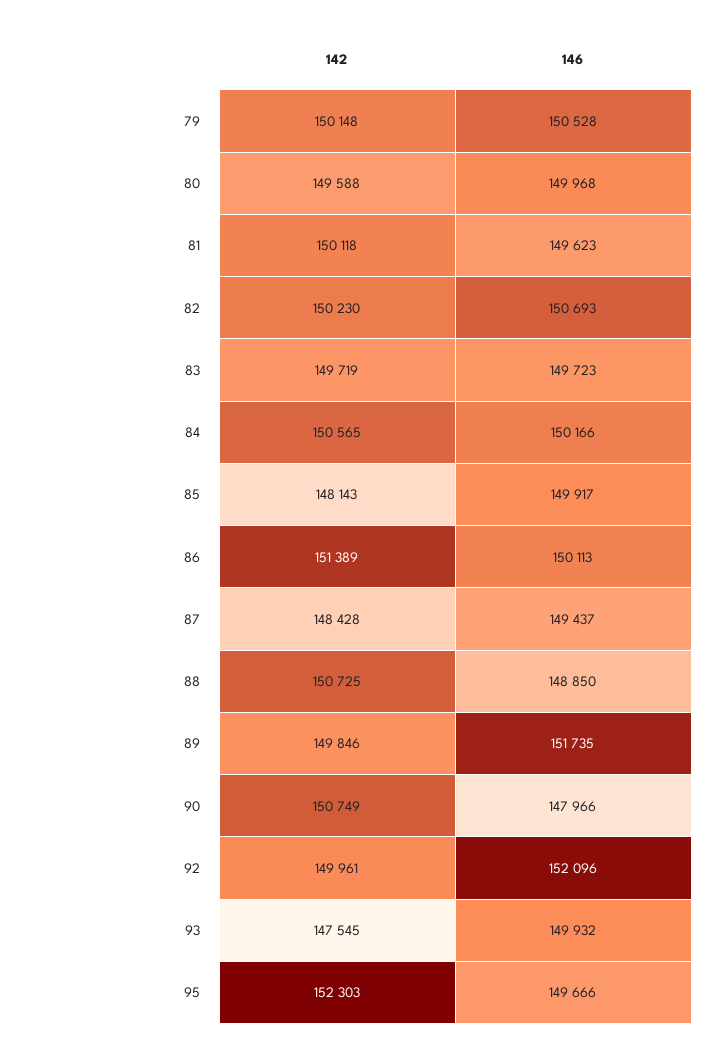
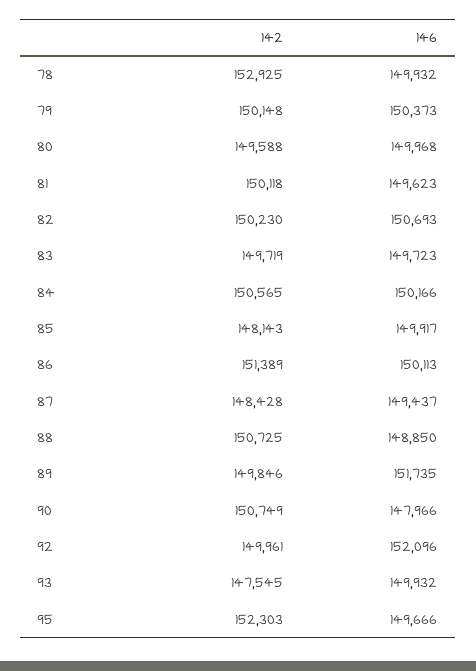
  {
    "142": {
      "79": 150148,
      "80": 149588,
      "81": 150118,
      "82": 150230,
      "83": 149719,
      "84": 150565,
      "85": 148143,
      "86": 151389,
      "87": 148428,
      "88": 150725,
      "89": 149846,
      "90": 150749,
      "92": 149961,
      "93": 147545,
-     "95": 152303
+     "95": 152303,
+     "78": 152925
    },
    "146": {
-     "79": 150528,
+     "79": 150373,
      "80": 149968,
      "81": 149623,
      "82": 150693,
      "83": 149723,
      "84": 150166,
      "85": 149917,
      "86": 150113,
      "87": 149437,
      "88": 148850,
      "89": 151735,
      "90": 147966,
      "92": 152096,
      "93": 149932,
-     "95": 149666
+     "95": 149666,
+     "78": 149932
    }
  }

